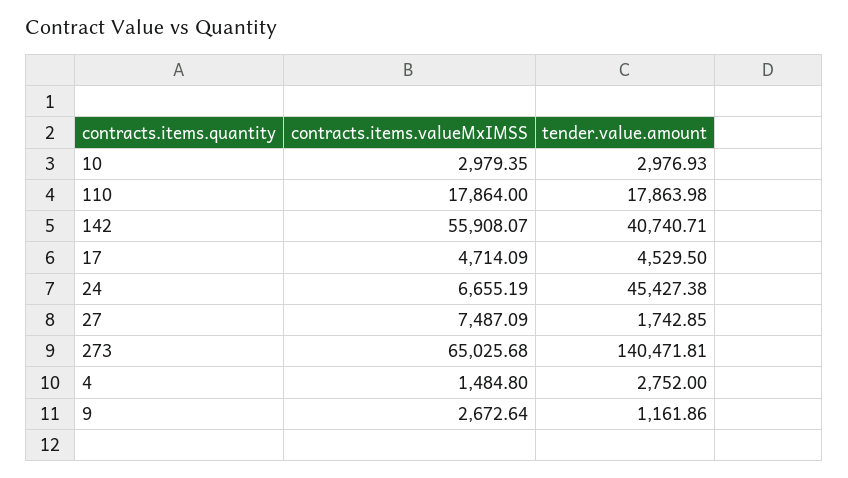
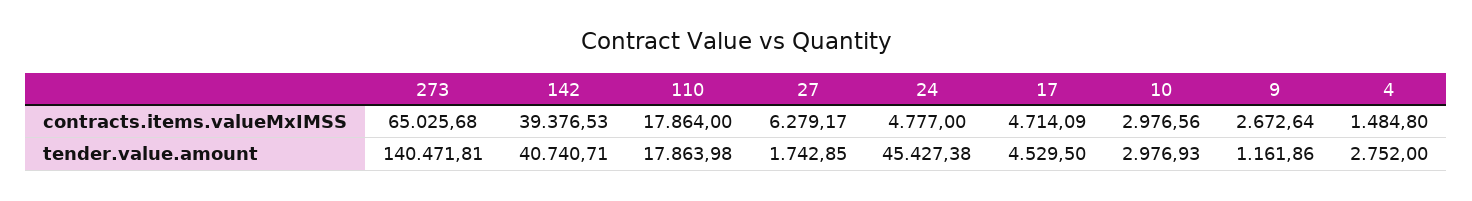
  {
    "contracts.items.valueMxIMSS": {
-     "10": 2979.35,
+     "10": 2976.56,
      "110": 17864,
-     "142": 55908.07,
+     "142": 39376.53,
      "17": 4714.09,
-     "24": 6655.19,
+     "24": 4777,
-     "27": 7487.09,
+     "27": 6279.17,
      "273": 65025.68,
      "4": 1484.8,
      "9": 2672.64
    },
    "tender.value.amount": {
      "10": 2976.93,
      "110": 17863.98,
      "142": 40740.71,
      "17": 4529.5,
      "24": 45427.38,
      "27": 1742.85,
      "273": 140471.81,
      "4": 2752,
      "9": 1161.86
    }
  }

